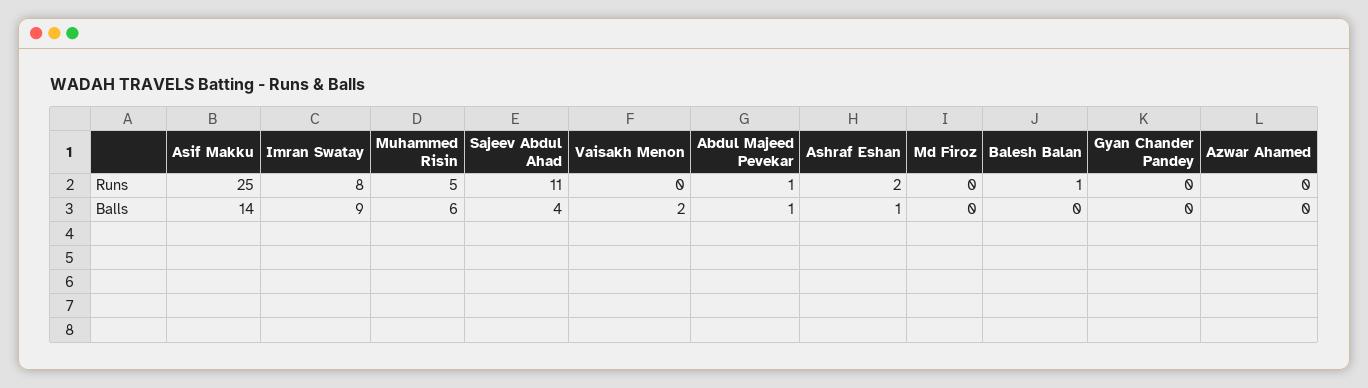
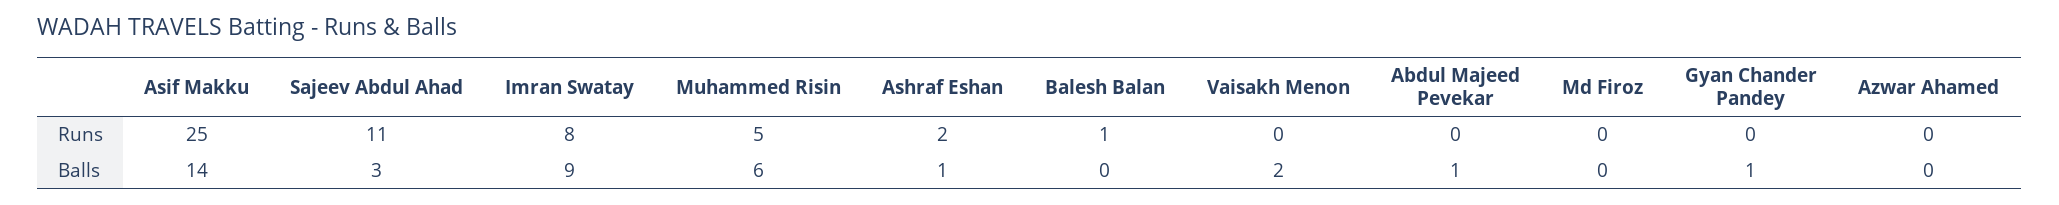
  {
    "Asif Makku": {
      "Runs": 25,
      "Balls": 14
    },
    "Imran Swatay": {
      "Runs": 8,
      "Balls": 9
    },
    "Muhammed Risin": {
      "Runs": 5,
      "Balls": 6
    },
    "Sajeev Abdul Ahad": {
      "Runs": 11,
-     "Balls": 4
+     "Balls": 3
    },
    "Vaisakh Menon": {
      "Runs": 0,
      "Balls": 2
    },
    "Abdul Majeed Pevekar": {
-     "Runs": 1,
+     "Runs": 0,
      "Balls": 1
    },
    "Ashraf Eshan": {
      "Runs": 2,
      "Balls": 1
    },
    "Md Firoz": {
      "Runs": 0,
      "Balls": 0
    },
    "Balesh Balan": {
      "Runs": 1,
      "Balls": 0
    },
    "Gyan Chander Pandey": {
      "Runs": 0,
-     "Balls": 0
+     "Balls": 1
    },
    "Azwar Ahamed": {
      "Runs": 0,
      "Balls": 0
    }
  }

